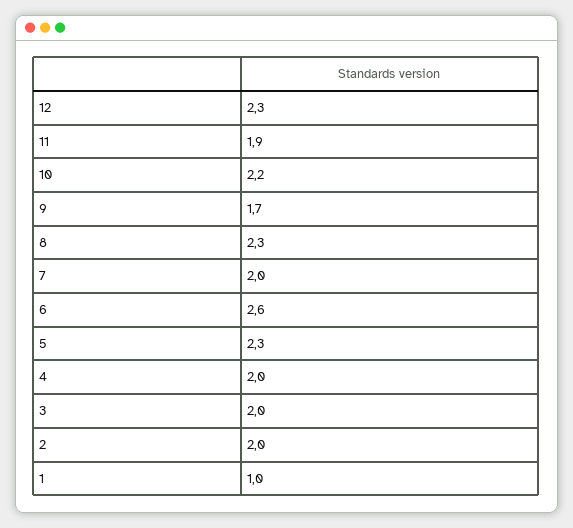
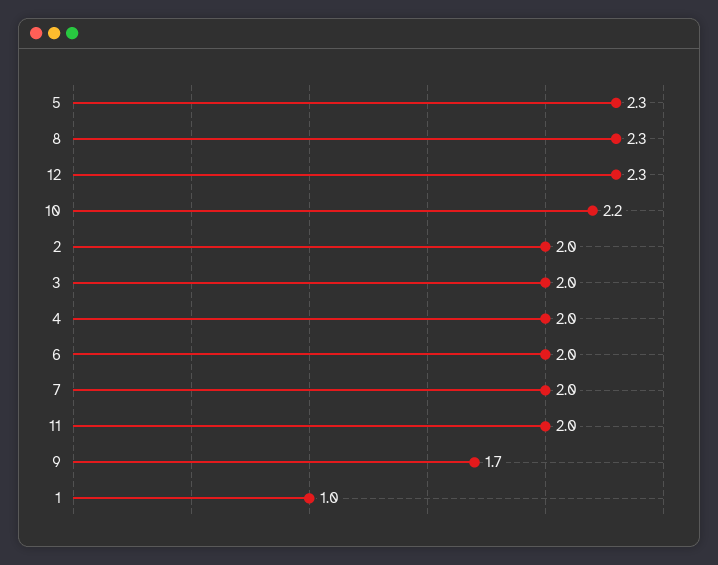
  {
    "12": 2.3,
-   "11": 1.9,
+   "11": 2,
    "10": 2.2,
    "9": 1.7,
    "8": 2.3,
    "7": 2,
-   "6": 2.6,
+   "6": 2,
    "5": 2.3,
    "4": 2,
    "3": 2,
    "2": 2,
    "1": 1
  }

